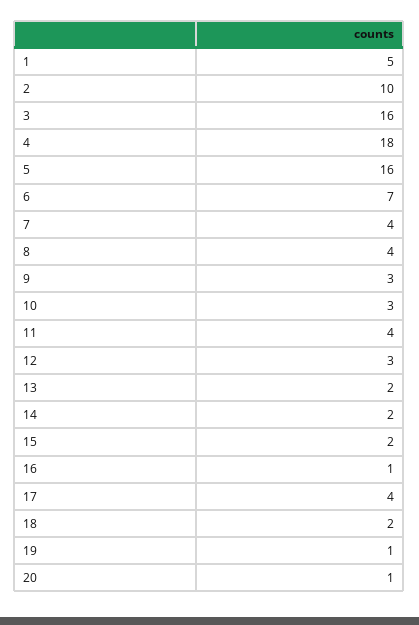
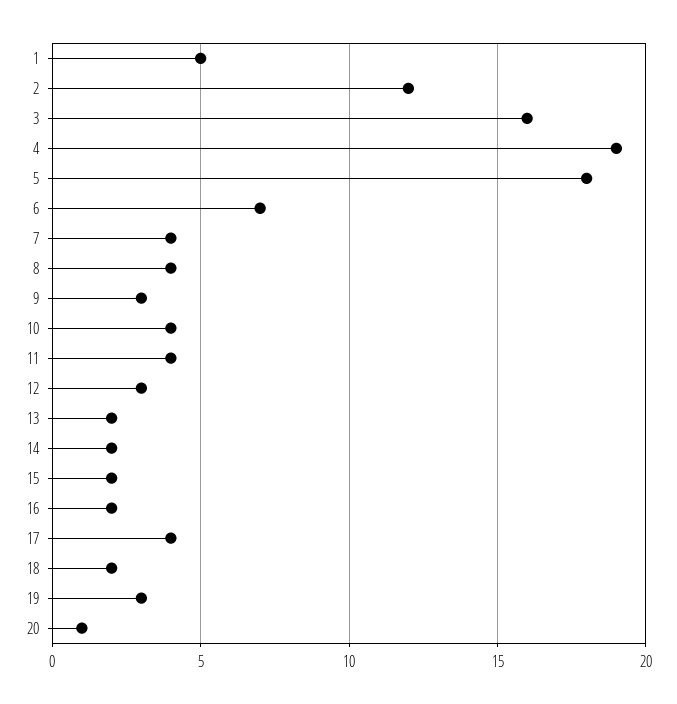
  {
    "1": 5,
-   "2": 10,
+   "2": 12,
    "3": 16,
-   "4": 18,
+   "4": 19,
-   "5": 16,
+   "5": 18,
    "6": 7,
    "7": 4,
    "8": 4,
    "9": 3,
-   "10": 3,
+   "10": 4,
    "11": 4,
    "12": 3,
    "13": 2,
    "14": 2,
    "15": 2,
-   "16": 1,
+   "16": 2,
    "17": 4,
    "18": 2,
-   "19": 1,
+   "19": 3,
    "20": 1
  }

